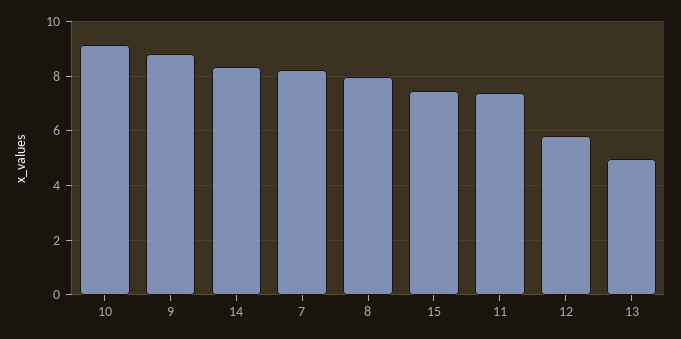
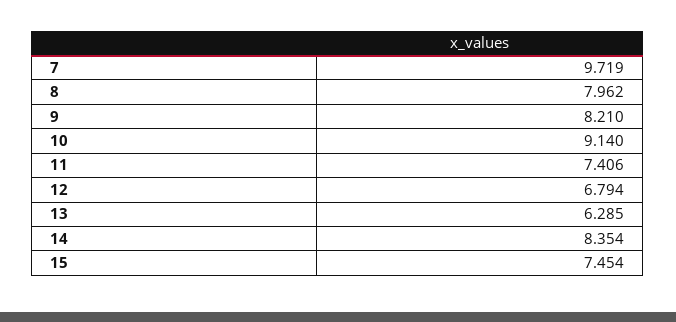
  {
    "10": 9.14,
-   "9": 8.75,
+   "9": 8.21,
    "14": 8.354,
-   "7": 8.25,
+   "7": 9.719,
    "8": 7.962,
    "15": 7.454,
    "11": 7.406,
-   "12": 5.75,
+   "12": 6.794,
-   "13": 5
+   "13": 6.285
  }

